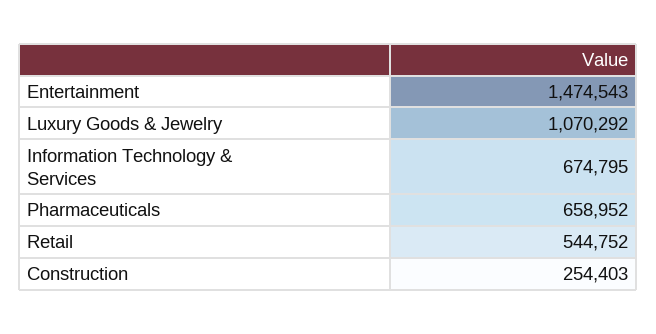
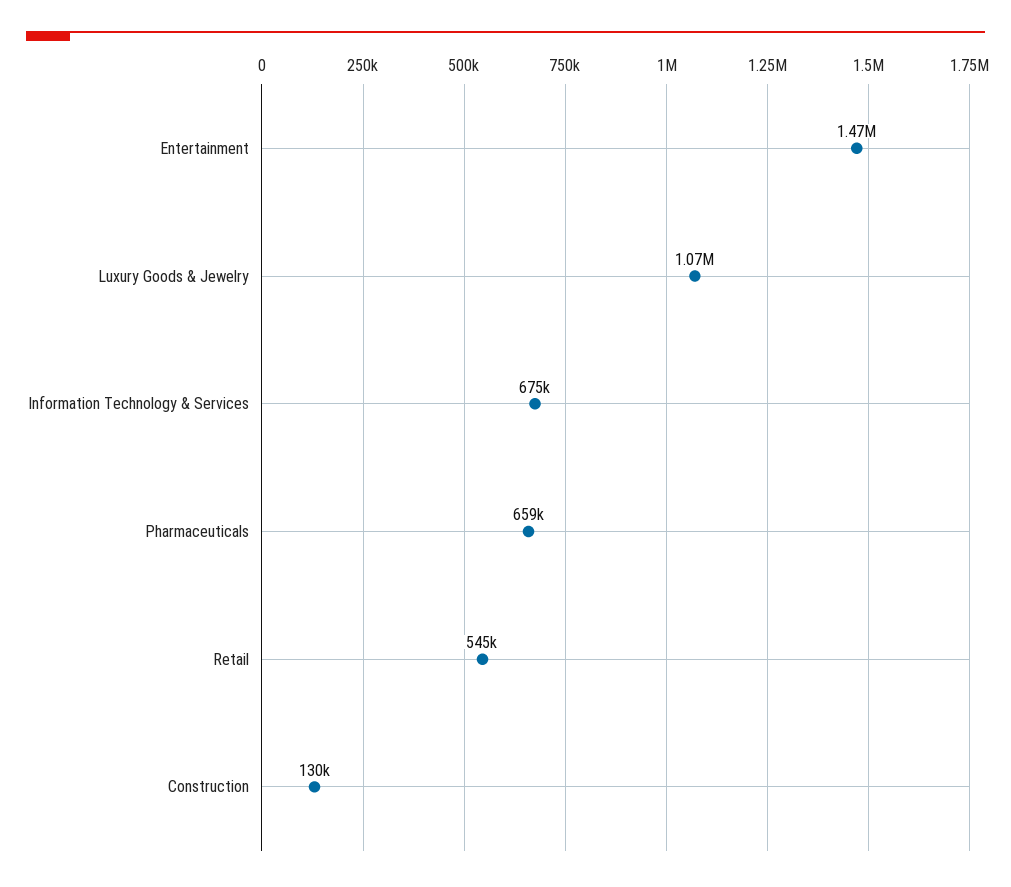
  {
    "Entertainment": 1474543,
    "Luxury Goods & Jewelry": 1070292,
    "Information Technology & Services": 674795,
    "Pharmaceuticals": 658952,
    "Retail": 544752,
-   "Construction": 254403
+   "Construction": 130000
  }

